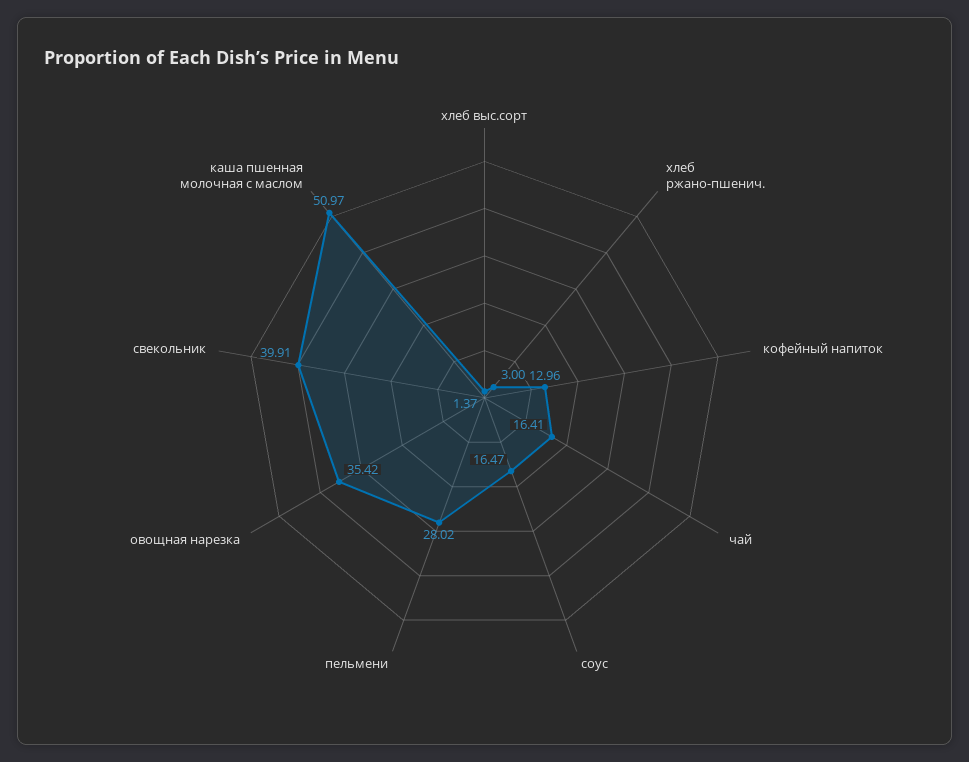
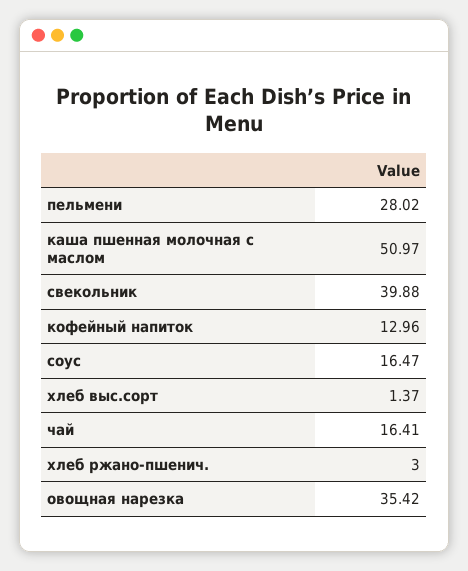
  {
    "хлеб выс.сорт": 1.37,
    "хлеб ржано-пшенич.": 3,
    "кофейный напиток": 12.96,
    "чай": 16.41,
    "соус": 16.47,
    "пельмени": 28.02,
    "овощная нарезка": 35.42,
-   "свекольник": 39.91,
+   "свекольник": 39.88,
    "каша пшенная молочная с маслом": 50.97
  }

